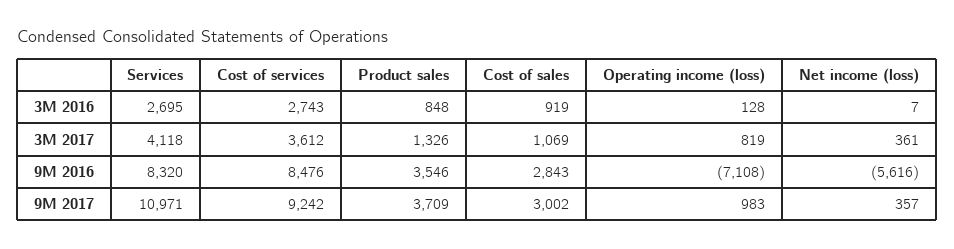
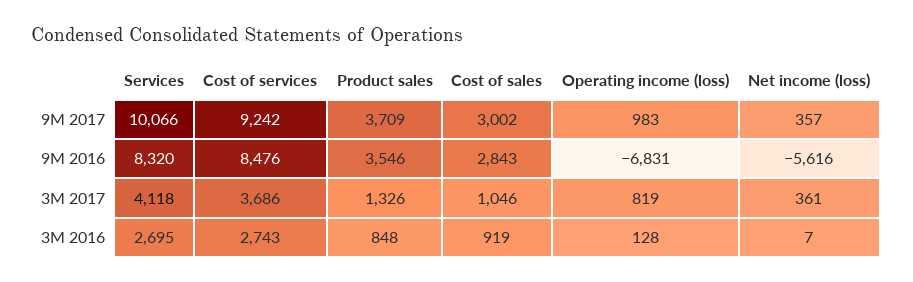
  {
    "Services": {
      "3M 2016": 2695,
      "3M 2017": 4118,
      "9M 2016": 8320,
-     "9M 2017": 10971
+     "9M 2017": 10066
    },
    "Cost of services": {
      "3M 2016": 2743,
-     "3M 2017": 3612,
+     "3M 2017": 3686,
      "9M 2016": 8476,
      "9M 2017": 9242
    },
    "Product sales": {
      "3M 2016": 848,
      "3M 2017": 1326,
      "9M 2016": 3546,
      "9M 2017": 3709
    },
    "Cost of sales": {
      "3M 2016": 919,
-     "3M 2017": 1069,
+     "3M 2017": 1046,
      "9M 2016": 2843,
      "9M 2017": 3002
    },
    "Operating income (loss)": {
      "3M 2016": 128,
      "3M 2017": 819,
-     "9M 2016": -7108,
+     "9M 2016": -6831,
      "9M 2017": 983
    },
    "Net income (loss)": {
      "3M 2016": 7,
      "3M 2017": 361,
      "9M 2016": -5616,
      "9M 2017": 357
    }
  }

